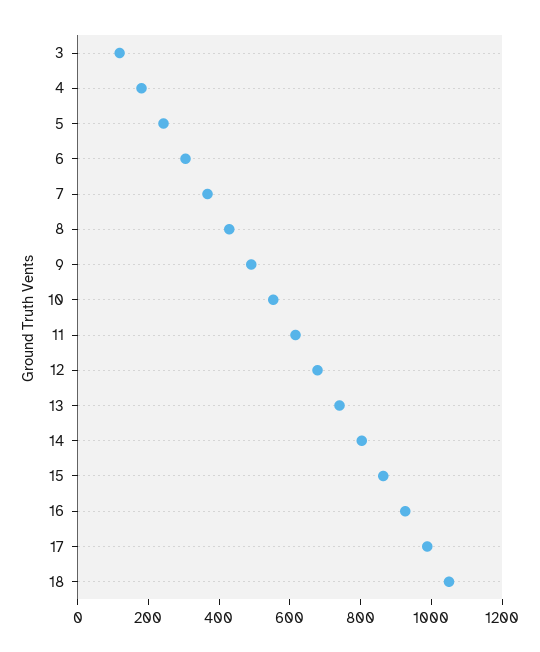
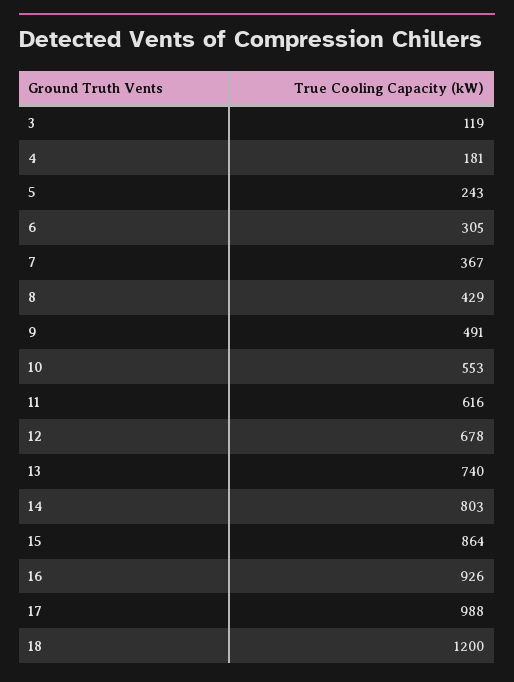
  {
    "3": 119,
    "4": 181,
    "5": 243,
    "6": 305,
    "7": 367,
    "8": 429,
    "9": 491,
    "10": 553,
    "11": 616,
    "12": 678,
    "13": 740,
    "14": 803,
    "15": 864,
    "16": 926,
    "17": 988,
-   "18": 1050
+   "18": 1200
  }

